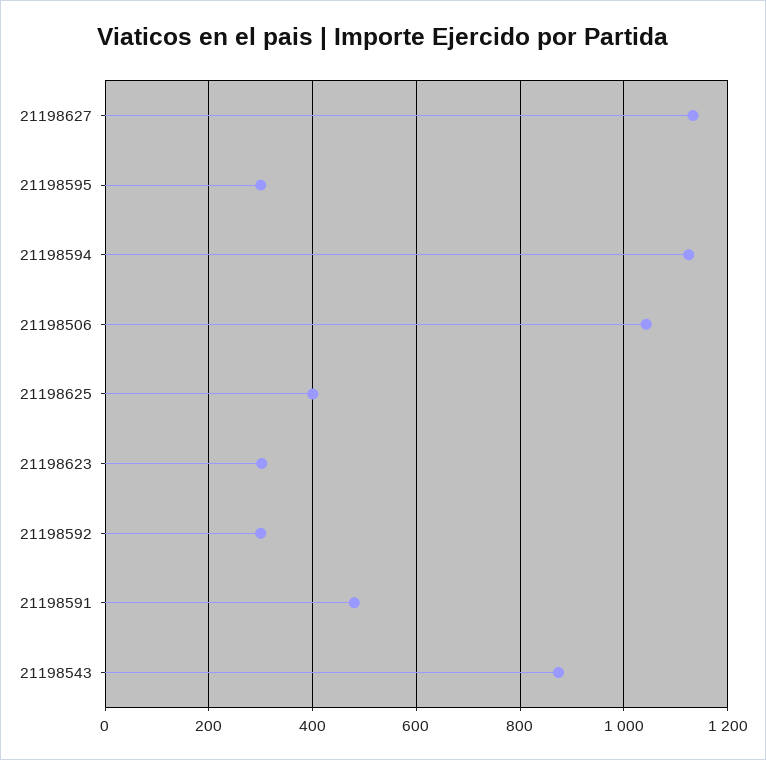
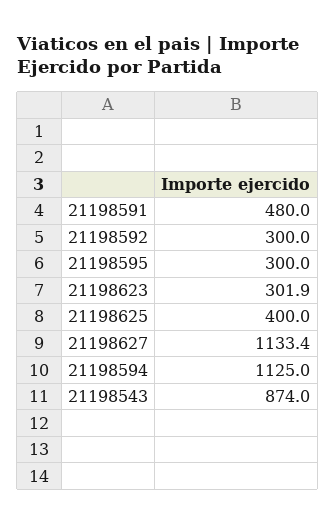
  {
    "21198627": 1133.4,
    "21198595": 300,
    "21198594": 1125,
-   "21198506": 1040,
    "21198625": 400,
    "21198623": 301.9,
    "21198592": 300,
    "21198591": 480,
    "21198543": 874
  }

